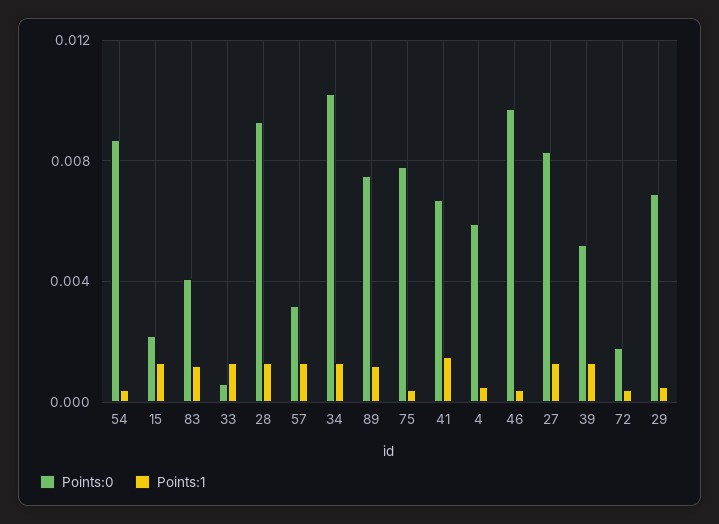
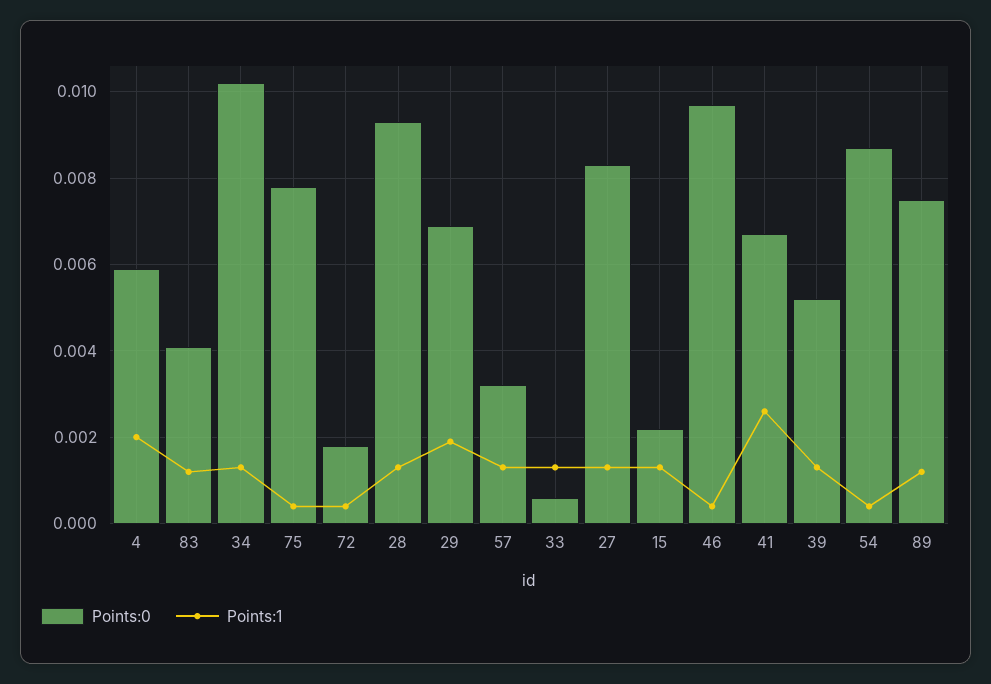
  {
    "Points:0": {
      "54": 0.0085,
      "15": 0.002,
      "83": 0.004,
      "33": 0.0005,
      "28": 0.0095,
      "57": 0.003,
      "34": 0.01,
      "89": 0.0075,
      "75": 0.008,
      "41": 0.0065,
      "4": 0.006,
      "46": 0.0095,
      "27": 0.0085,
      "39": 0.005,
      "72": 0.002,
      "29": 0.007
    },
    "Points:1": {
      "54": 0.0005,
      "15": 0.0015,
      "83": 0.001,
      "33": 0.0015,
      "28": 0.0015,
      "57": 0.0015,
      "34": 0.0015,
      "89": 0.001,
      "75": 0.0005,
-     "41": 0.0015,
+     "41": 0.0025,
-     "4": 0.0005,
+     "4": 0.002,
      "46": 0.0005,
      "27": 0.0015,
      "39": 0.0015,
      "72": 0.0005,
-     "29": 0.0005
+     "29": 0.002
    }
  }

